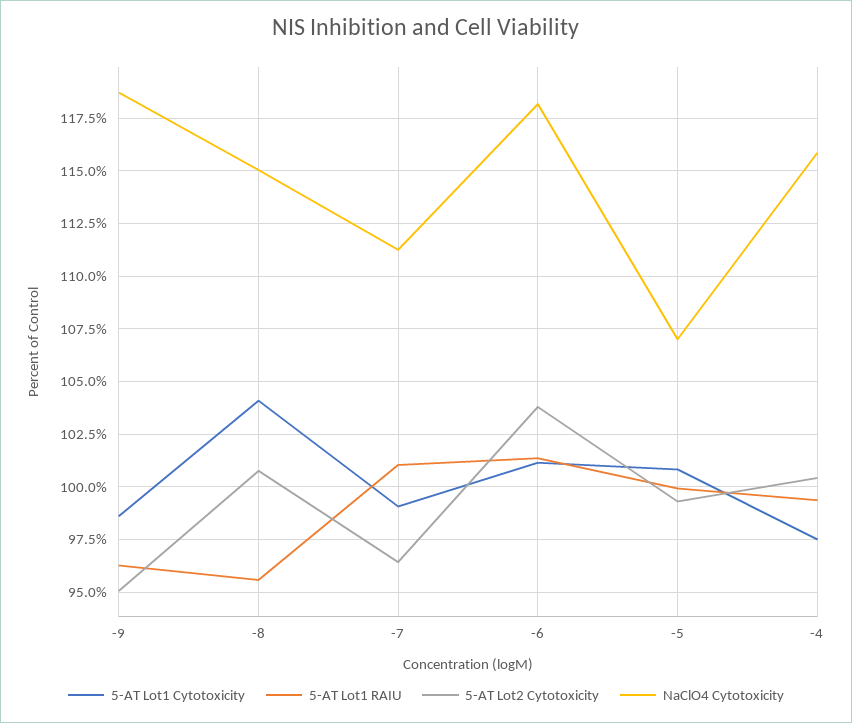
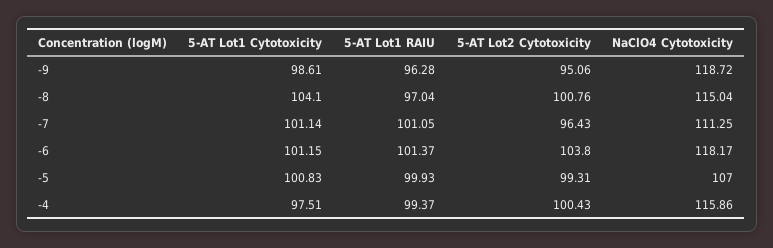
  {
    "5-AT Lot1 Cytotoxicity": {
      "-9": 98.61,
      "-8": 104.1,
-     "-7": 99,
+     "-7": 101.14,
      "-6": 101.15,
      "-5": 100.83,
      "-4": 97.51
    },
    "5-AT Lot1 RAIU": {
      "-9": 96.28,
-     "-8": 95.5,
+     "-8": 97.04,
      "-7": 101.05,
      "-6": 101.37,
      "-5": 99.93,
      "-4": 99.37
    },
    "5-AT Lot2 Cytotoxicity": {
      "-9": 95.06,
      "-8": 100.76,
      "-7": 96.43,
      "-6": 103.8,
      "-5": 99.31,
      "-4": 100.43
    },
    "NaClO4 Cytotoxicity": {
      "-9": 118.72,
      "-8": 115.04,
      "-7": 111.25,
      "-6": 118.17,
      "-5": 107,
      "-4": 115.86
    }
  }

